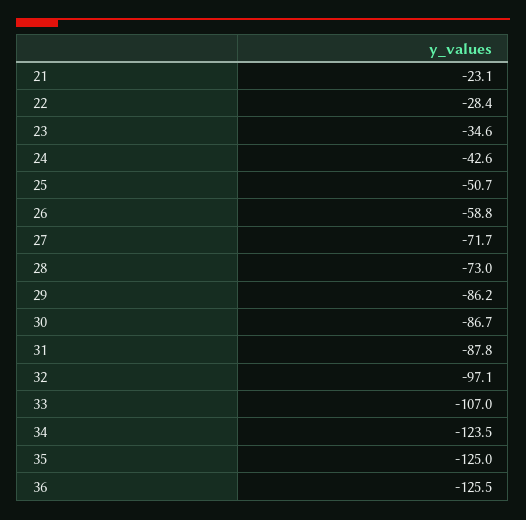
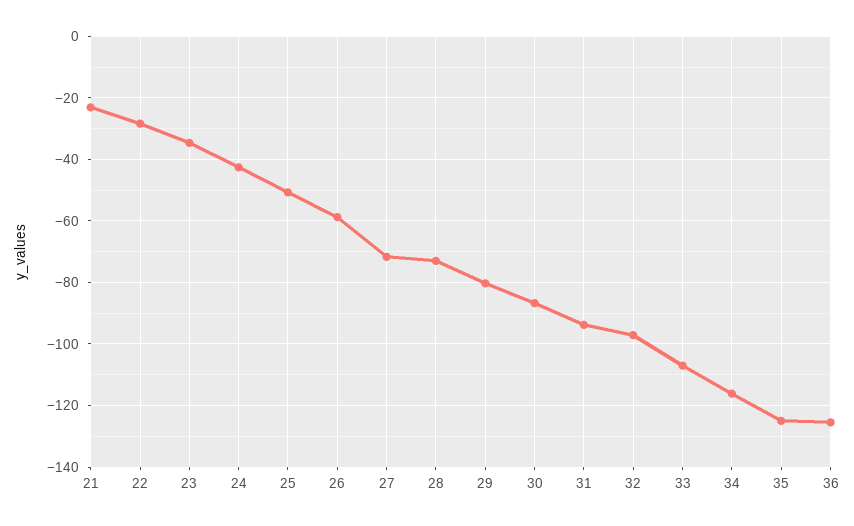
  {
    "21": -23.1,
    "22": -28.4,
    "23": -34.6,
    "24": -42.6,
    "25": -50.7,
    "26": -58.8,
    "27": -71.7,
    "28": -73,
-   "29": -86.2,
+   "29": -80,
    "30": -86.7,
-   "31": -87.8,
+   "31": -94,
    "32": -97.1,
    "33": -107,
-   "34": -123.5,
+   "34": -116,
    "35": -125,
    "36": -125.5
  }

